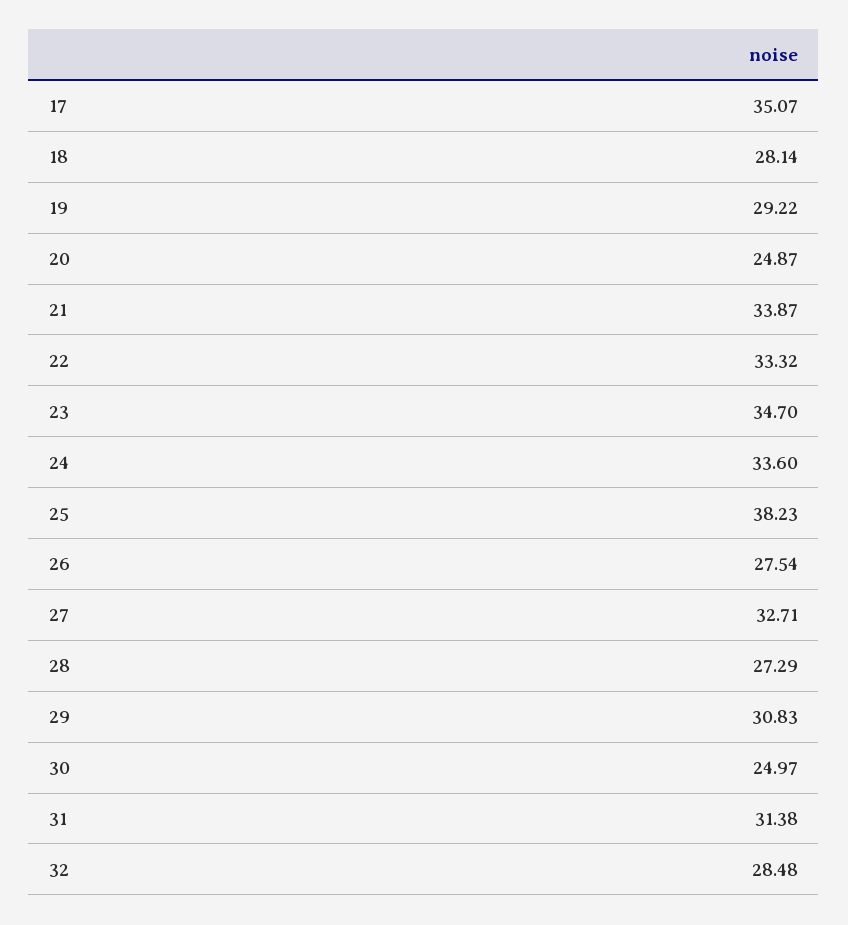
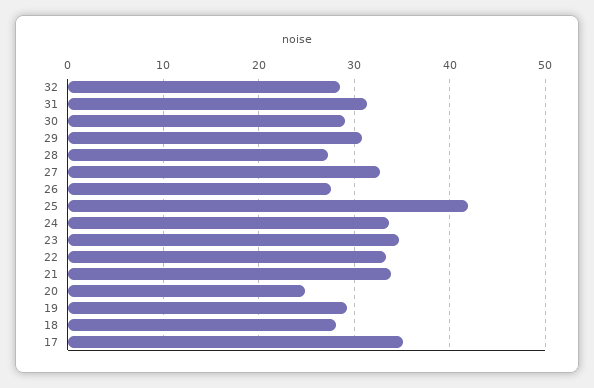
  {
    "17": 35.07,
    "18": 28.14,
    "19": 29.22,
    "20": 24.87,
    "21": 33.87,
    "22": 33.32,
    "23": 34.7,
    "24": 33.6,
-   "25": 38.23,
+   "25": 42,
    "26": 27.54,
    "27": 32.71,
    "28": 27.29,
    "29": 30.83,
-   "30": 24.97,
+   "30": 29,
    "31": 31.38,
    "32": 28.48
  }

